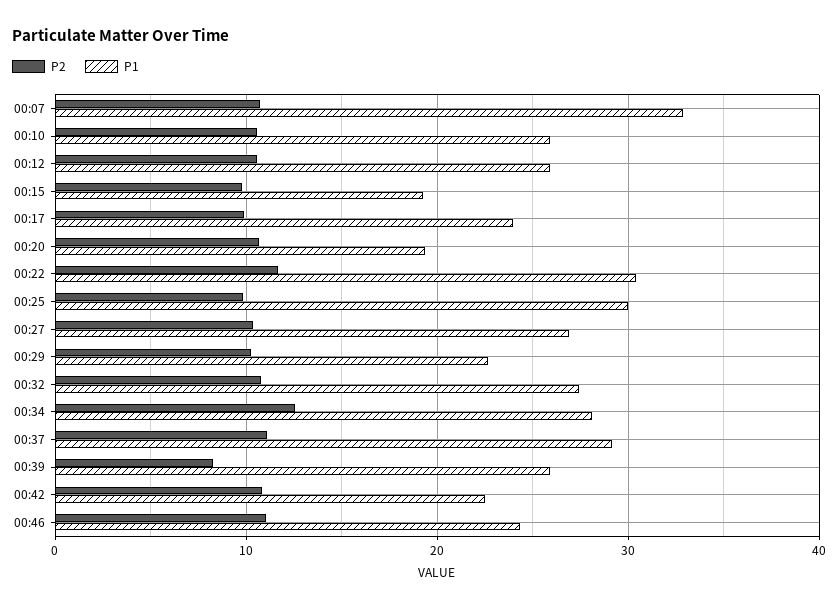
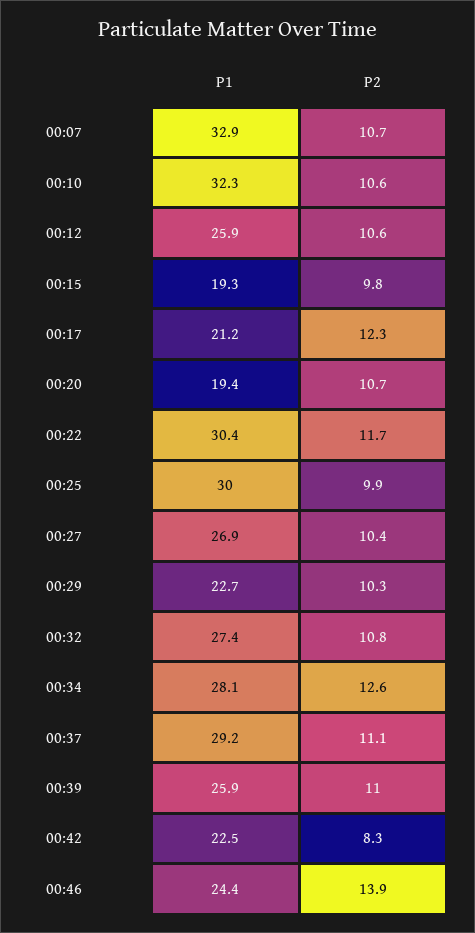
  {
    "P2": {
      "00:07": 10.7,
      "00:10": 10.6,
      "00:12": 10.6,
      "00:15": 9.8,
-     "00:17": 10,
+     "00:17": 12.3,
      "00:20": 10.7,
      "00:22": 11.7,
      "00:25": 9.9,
      "00:27": 10.4,
      "00:29": 10.3,
      "00:32": 10.8,
      "00:34": 12.6,
      "00:37": 11.1,
-     "00:39": 8,
+     "00:39": 11,
-     "00:42": 11,
+     "00:42": 8.3,
-     "00:46": 11
+     "00:46": 13.9
    },
    "P1": {
      "00:07": 32.9,
-     "00:10": 26,
+     "00:10": 32.3,
      "00:12": 25.9,
      "00:15": 19.3,
-     "00:17": 24,
+     "00:17": 21.2,
      "00:20": 19.4,
      "00:22": 30.4,
      "00:25": 30,
      "00:27": 26.9,
      "00:29": 22.7,
      "00:32": 27.4,
      "00:34": 28.1,
      "00:37": 29.2,
      "00:39": 25.9,
      "00:42": 22.5,
      "00:46": 24.4
    }
  }

